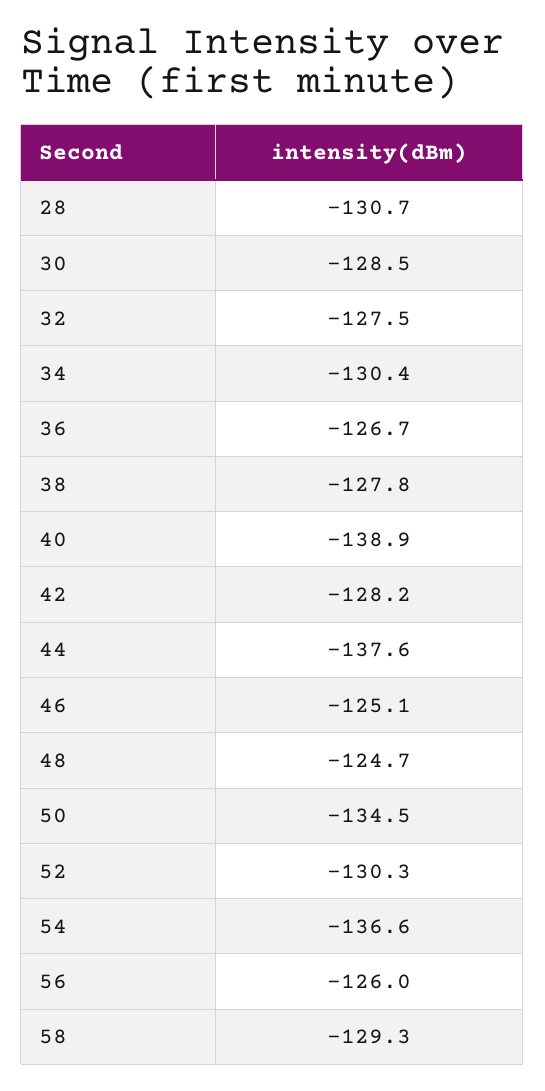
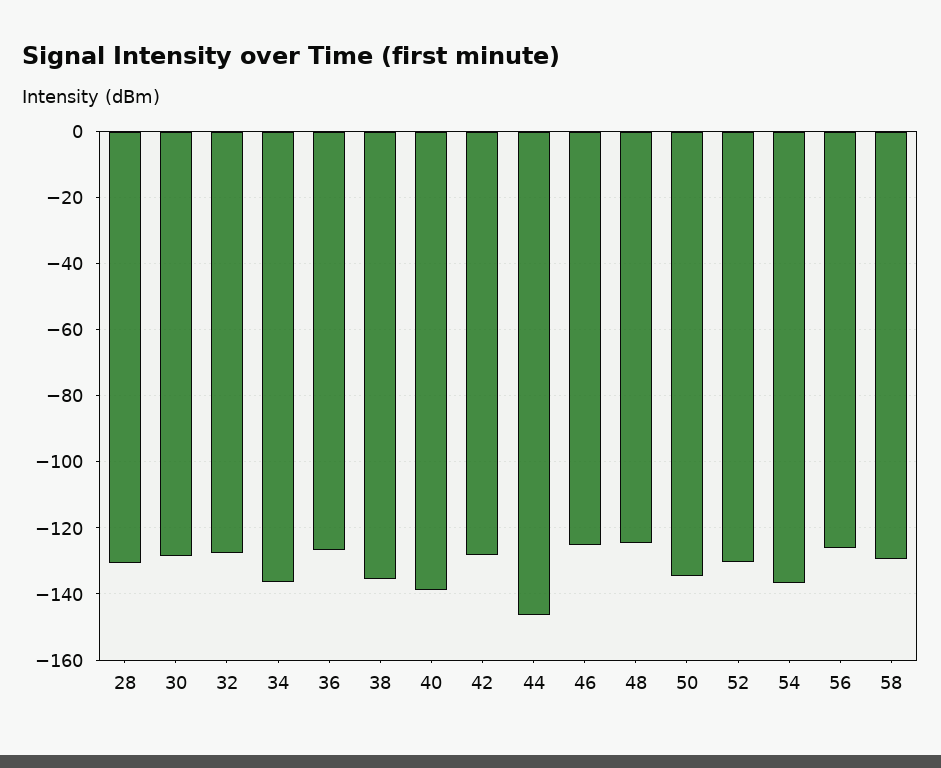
  {
    "28": -130.7,
    "30": -128.5,
    "32": -127.5,
-   "34": -130.4,
+   "34": -136,
    "36": -126.7,
-   "38": -127.8,
+   "38": -136,
    "40": -138.9,
    "42": -128.2,
-   "44": -137.6,
+   "44": -146,
    "46": -125.1,
    "48": -124.7,
    "50": -134.5,
    "52": -130.3,
    "54": -136.6,
    "56": -126,
    "58": -129.3
  }

